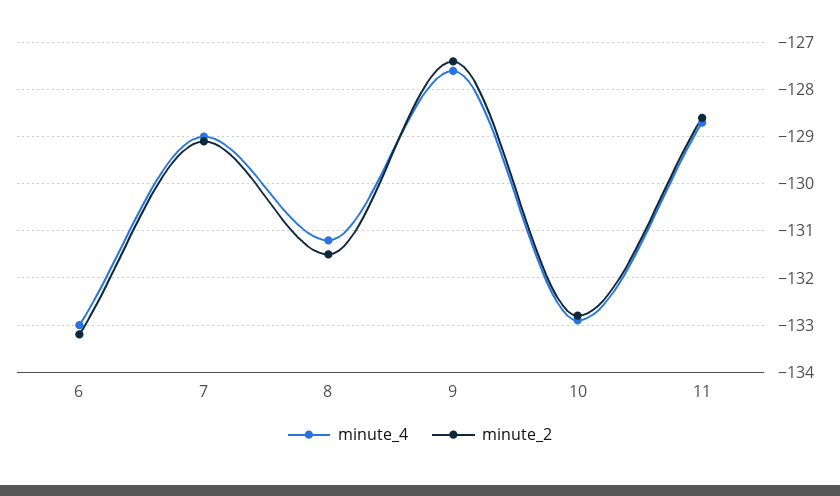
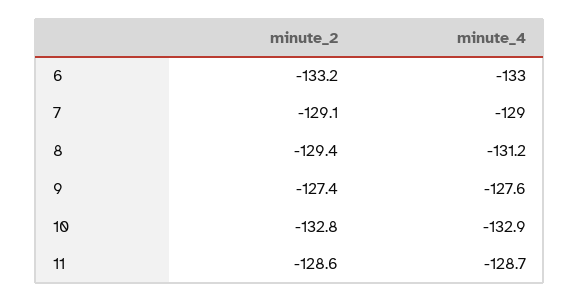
  {
    "minute_4": {
      "6": -133,
      "7": -129,
      "8": -131.2,
      "9": -127.6,
      "10": -132.9,
      "11": -128.7
    },
    "minute_2": {
      "6": -133.2,
      "7": -129.1,
-     "8": -131.5,
+     "8": -129.4,
      "9": -127.4,
      "10": -132.8,
      "11": -128.6
    }
  }

